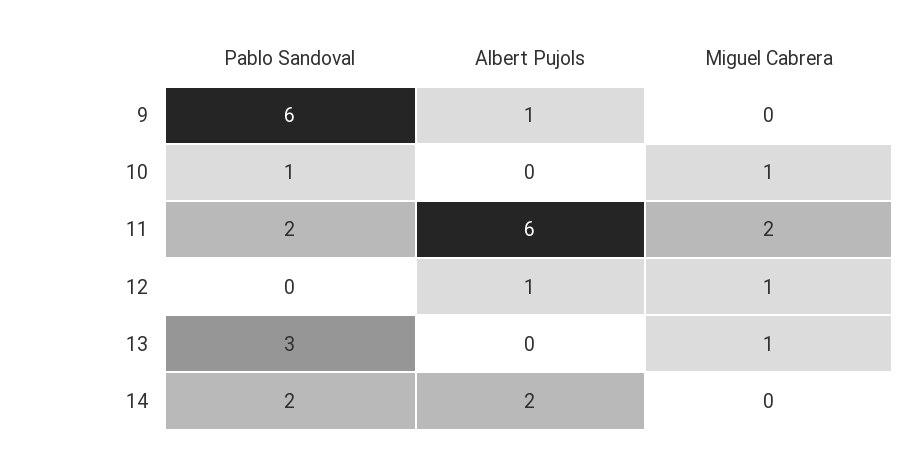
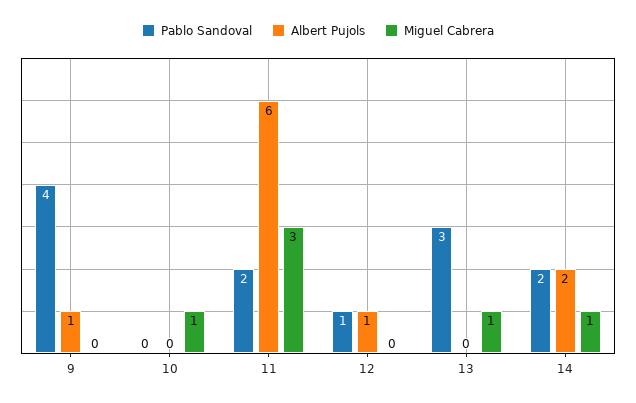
  {
    "Pablo Sandoval": {
-     "9": 6,
+     "9": 4,
-     "10": 1,
+     "10": 0,
      "11": 2,
-     "12": 0,
+     "12": 1,
      "13": 3,
      "14": 2
    },
    "Albert Pujols": {
      "9": 1,
      "10": 0,
      "11": 6,
      "12": 1,
      "13": 0,
      "14": 2
    },
    "Miguel Cabrera": {
      "9": 0,
      "10": 1,
-     "11": 2,
+     "11": 3,
-     "12": 1,
+     "12": 0,
      "13": 1,
-     "14": 0
+     "14": 1
    }
  }

